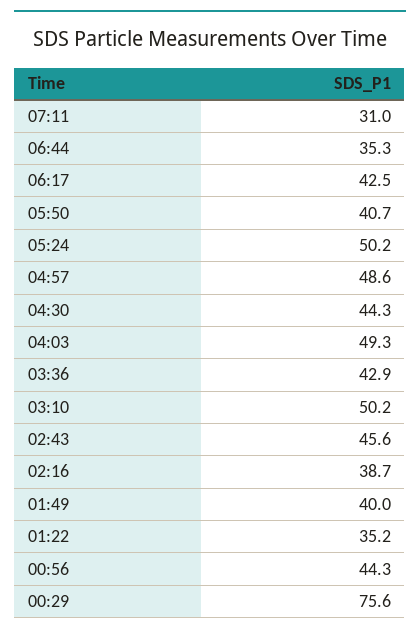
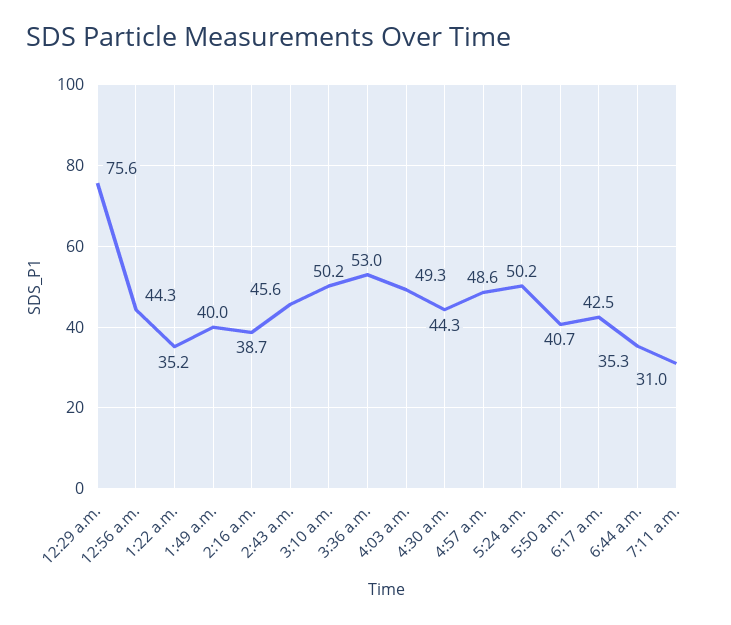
  {
    "07:11": 31,
    "06:44": 35.3,
    "06:17": 42.5,
    "05:50": 40.7,
    "05:24": 50.2,
    "04:57": 48.6,
    "04:30": 44.3,
    "04:03": 49.3,
-   "03:36": 42.9,
+   "03:36": 53,
    "03:10": 50.2,
    "02:43": 45.6,
    "02:16": 38.7,
    "01:49": 40,
    "01:22": 35.2,
    "00:56": 44.3,
    "00:29": 75.6
  }

